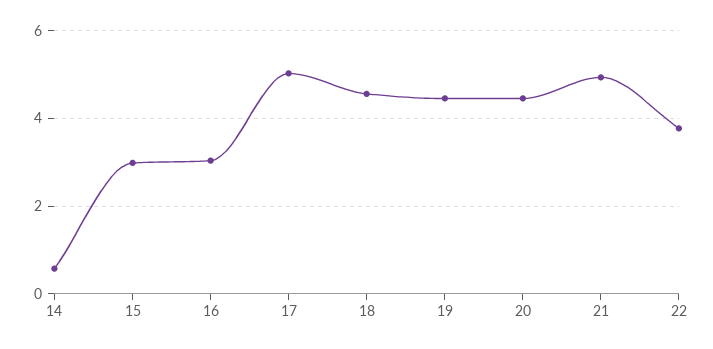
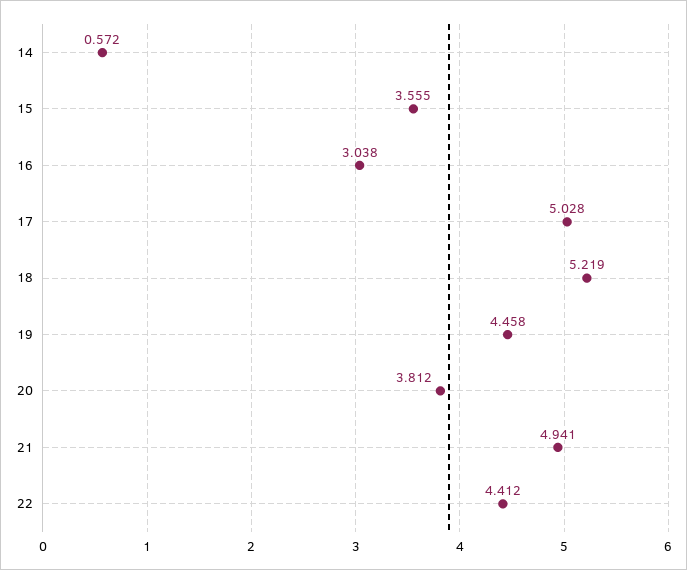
  {
    "14": 0.572,
-   "15": 3,
+   "15": 3.555,
    "16": 3.038,
    "17": 5.028,
-   "18": 4.6,
+   "18": 5.219,
    "19": 4.458,
-   "20": 4.4,
+   "20": 3.812,
    "21": 4.941,
-   "22": 3.8
+   "22": 4.412
  }

